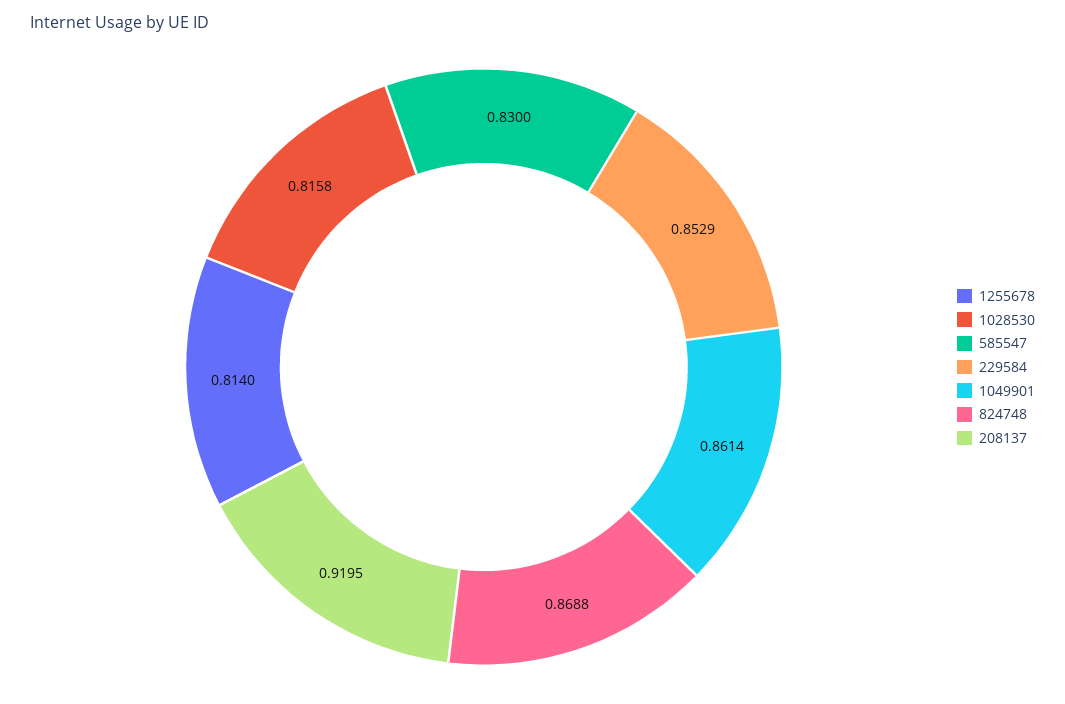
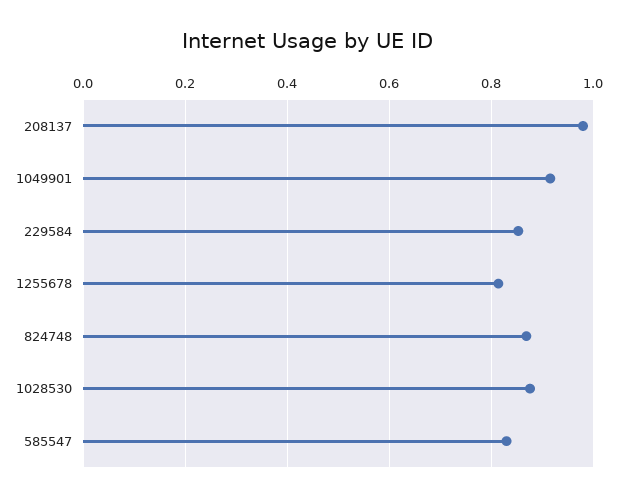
  {
    "1255678": 0.814,
-   "1028530": 0.8158,
+   "1028530": 0.88,
    "585547": 0.83,
    "229584": 0.8529,
-   "1049901": 0.8614,
+   "1049901": 0.92,
    "824748": 0.8688,
-   "208137": 0.9195
+   "208137": 0.98
  }

